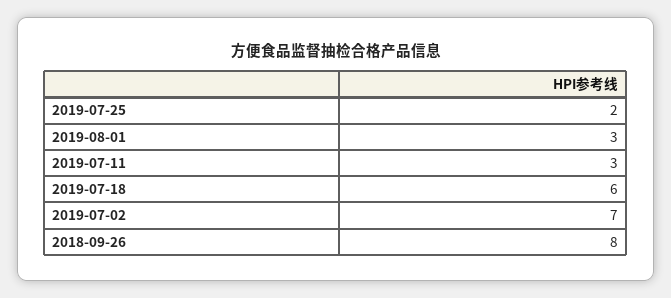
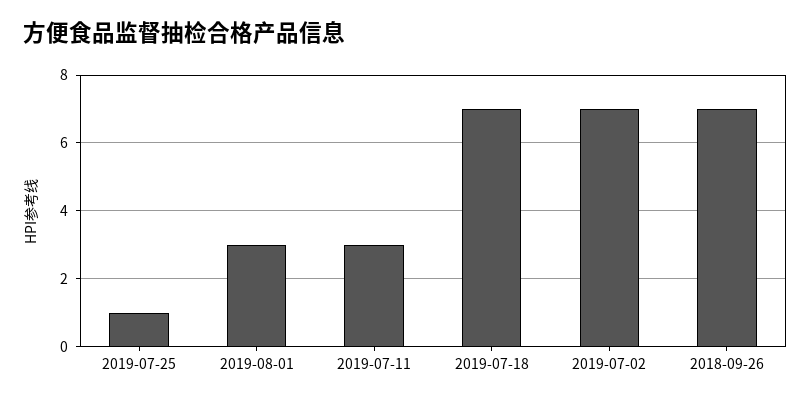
  {
-   "2019-07-25": 2,
+   "2019-07-25": 1,
    "2019-08-01": 3,
    "2019-07-11": 3,
-   "2019-07-18": 6,
+   "2019-07-18": 7,
    "2019-07-02": 7,
-   "2018-09-26": 8
+   "2018-09-26": 7
  }

